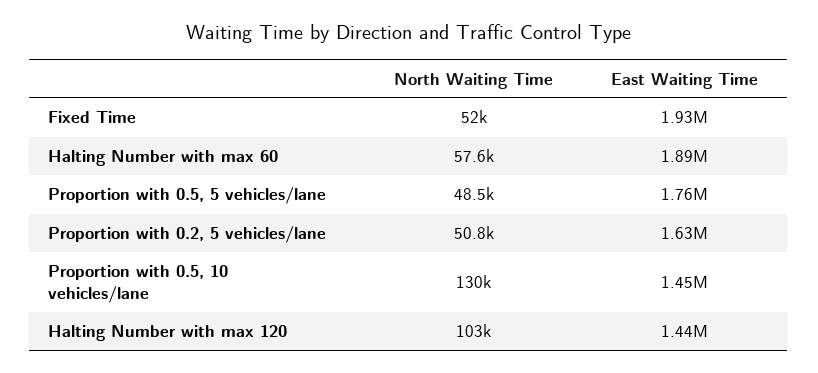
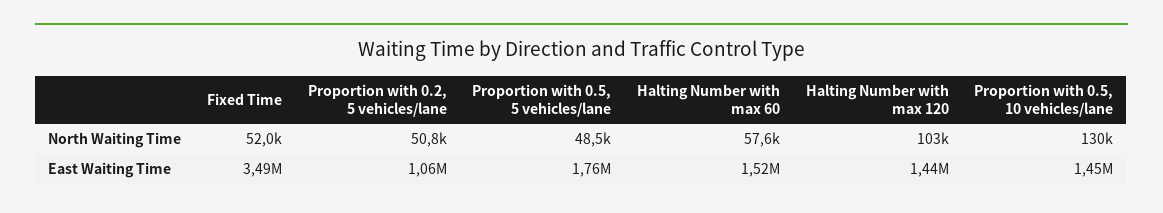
  {
    "North Waiting Time": {
      "Fixed Time": 52000,
      "Halting Number with max 60": 57600,
      "Proportion with 0.5, 5 vehicles/lane": 48500,
      "Proportion with 0.2, 5 vehicles/lane": 50800,
      "Proportion with 0.5, 10 vehicles/lane": 130000,
      "Halting Number with max 120": 103000
    },
    "East Waiting Time": {
-     "Fixed Time": 1930000,
+     "Fixed Time": 3490000,
-     "Halting Number with max 60": 1890000,
+     "Halting Number with max 60": 1520000,
      "Proportion with 0.5, 5 vehicles/lane": 1760000,
-     "Proportion with 0.2, 5 vehicles/lane": 1630000,
+     "Proportion with 0.2, 5 vehicles/lane": 1060000,
      "Proportion with 0.5, 10 vehicles/lane": 1450000,
      "Halting Number with max 120": 1440000
    }
  }

